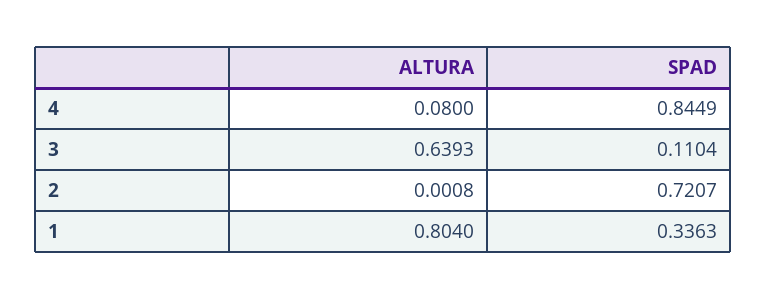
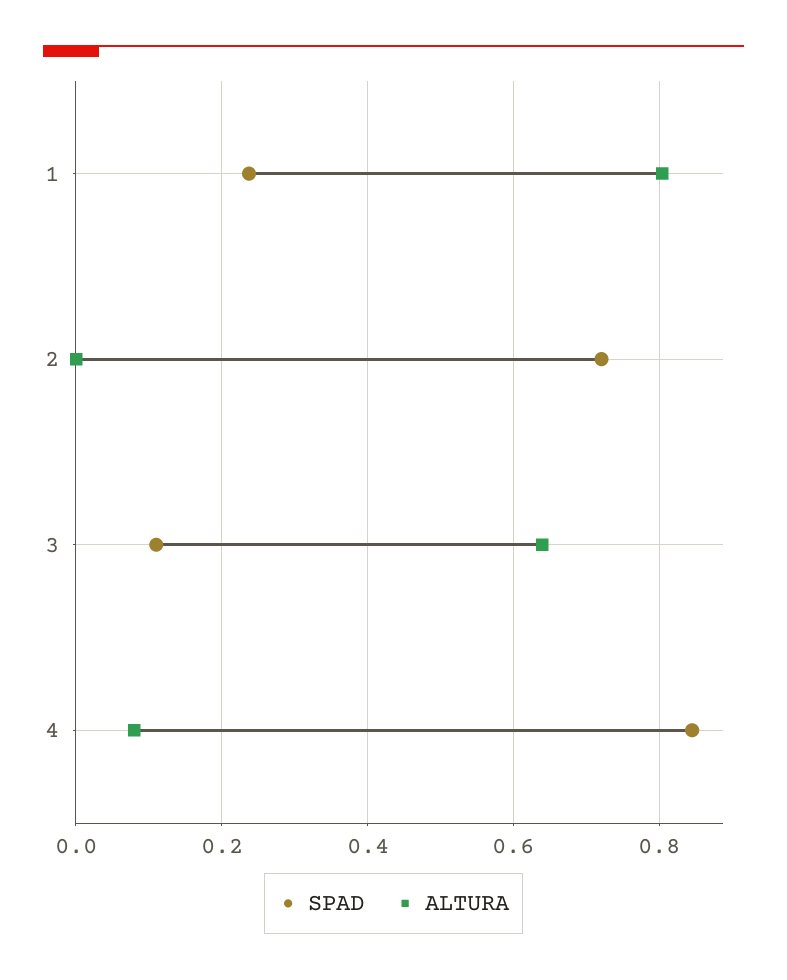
  {
    "ALTURA": {
      "4": 0.08,
      "3": 0.6393,
      "2": 0.0008,
      "1": 0.804
    },
    "SPAD": {
      "4": 0.8449,
      "3": 0.1104,
      "2": 0.7207,
-     "1": 0.3363
+     "1": 0.24
    }
  }

